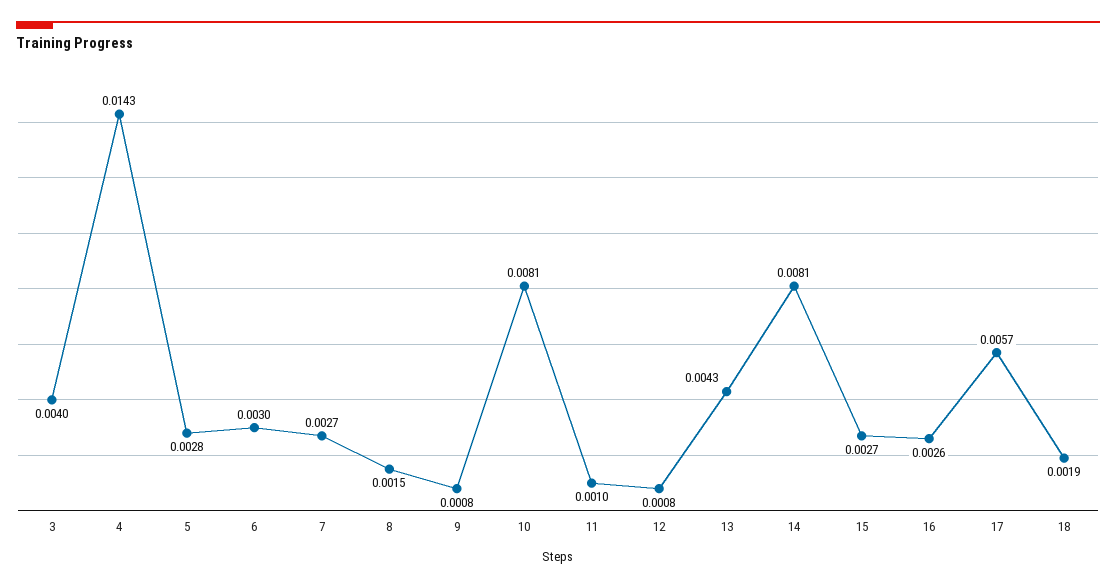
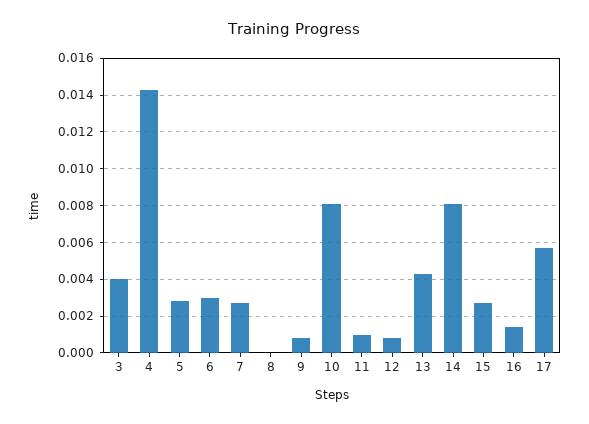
  {
    "3": 0.004,
    "4": 0.0143,
    "5": 0.0028,
    "6": 0.003,
    "7": 0.0027,
-   "8": 0.0015,
+   "8": 0,
    "9": 0.0008,
    "10": 0.0081,
    "11": 0.001,
    "12": 0.0008,
    "13": 0.0043,
    "14": 0.0081,
    "15": 0.0027,
-   "16": 0.0026,
+   "16": 0.0015,
-   "17": 0.0057,
+   "17": 0.0057
-   "18": 0.0019
  }

